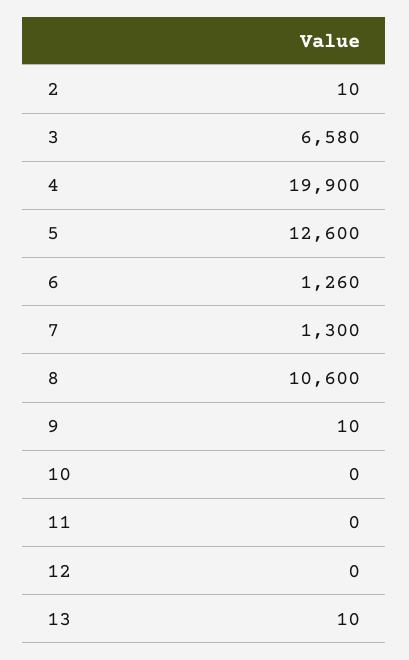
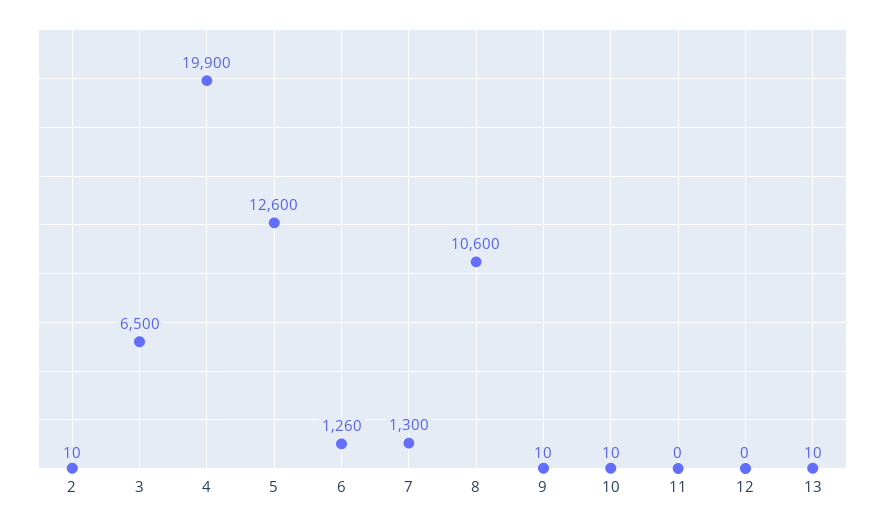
  {
    "2": 10,
-   "3": 6580,
+   "3": 6500,
    "4": 19900,
    "5": 12600,
    "6": 1260,
    "7": 1300,
    "8": 10600,
    "9": 10,
-   "10": 0,
+   "10": 10,
    "11": 0,
    "12": 0,
    "13": 10
  }

